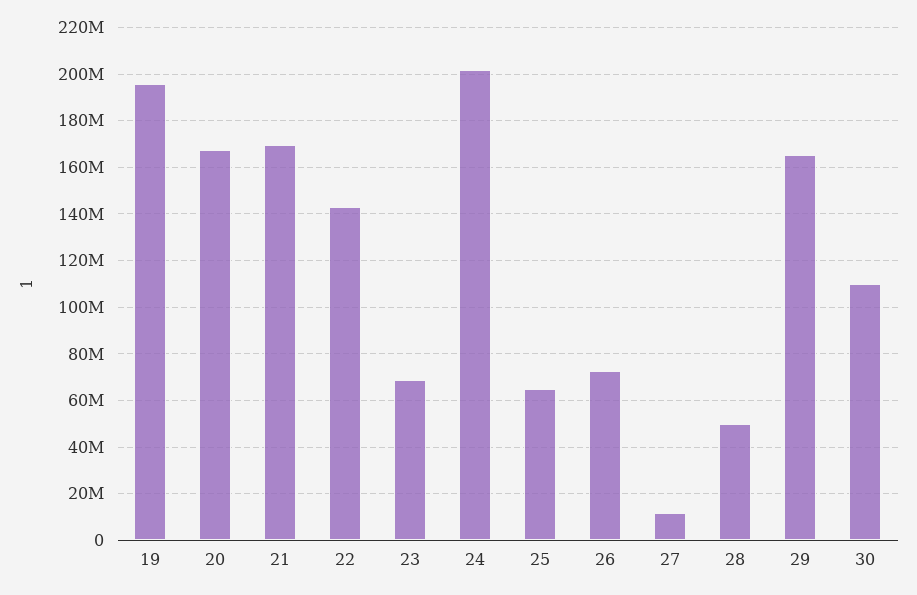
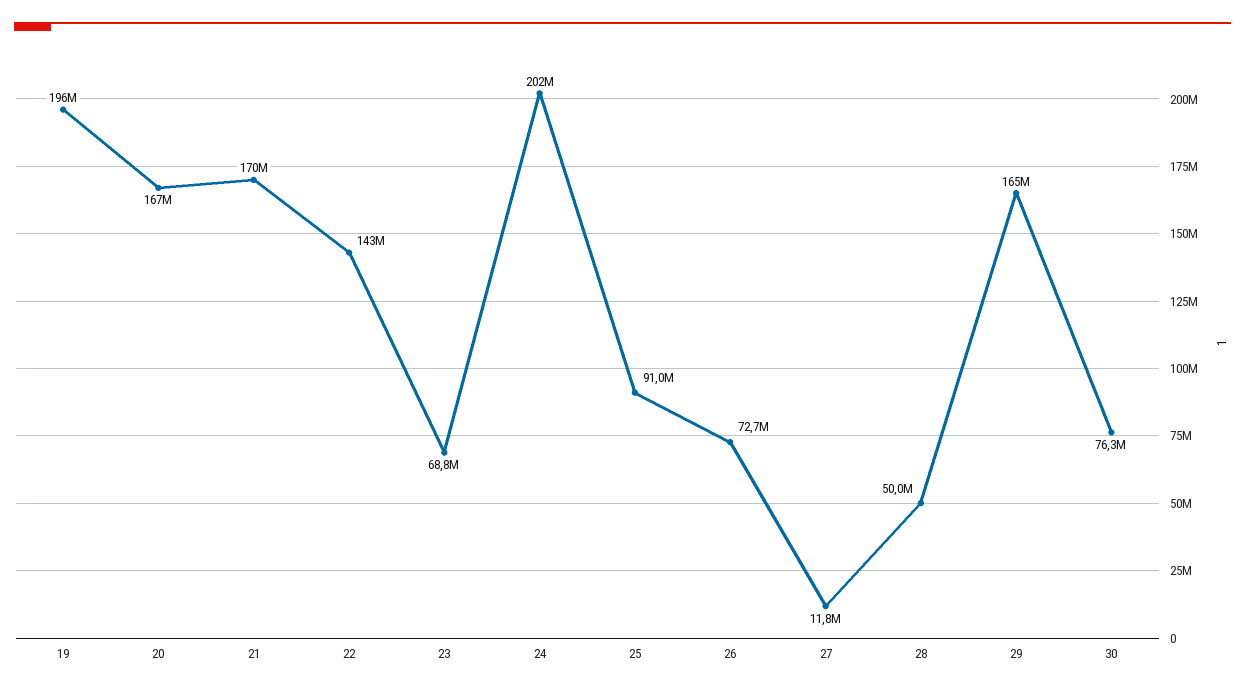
  {
    "19": 196000000,
    "20": 167000000,
    "21": 170000000,
    "22": 143000000,
    "23": 68800000,
    "24": 202000000,
-   "25": 65000000,
+   "25": 91000000,
    "26": 72700000,
    "27": 11800000,
    "28": 50000000,
    "29": 165000000,
-   "30": 110000000
+   "30": 76300000
  }

